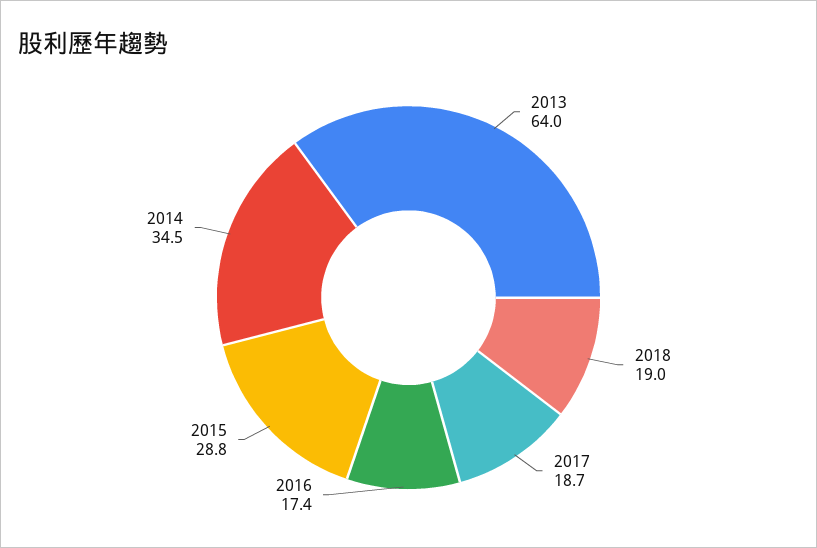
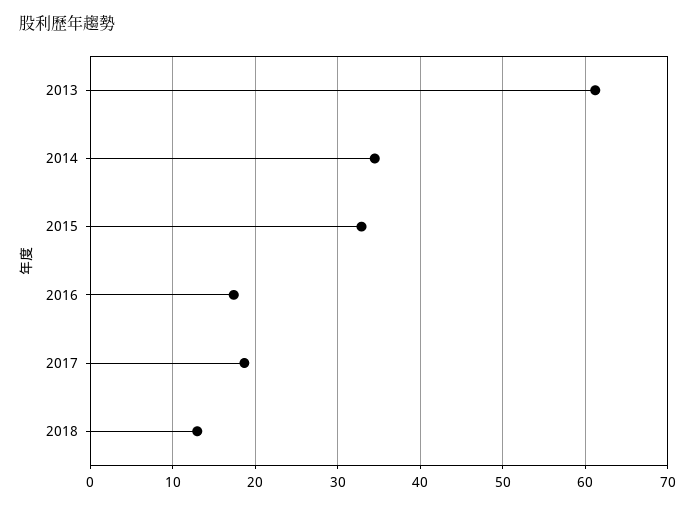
  {
-   "2013": 64,
+   "2013": 61,
-   "2018": 19,
+   "2018": 13,
    "2017": 18.7,
    "2016": 17.4,
-   "2015": 28.8,
+   "2015": 33,
    "2014": 34.5
  }

